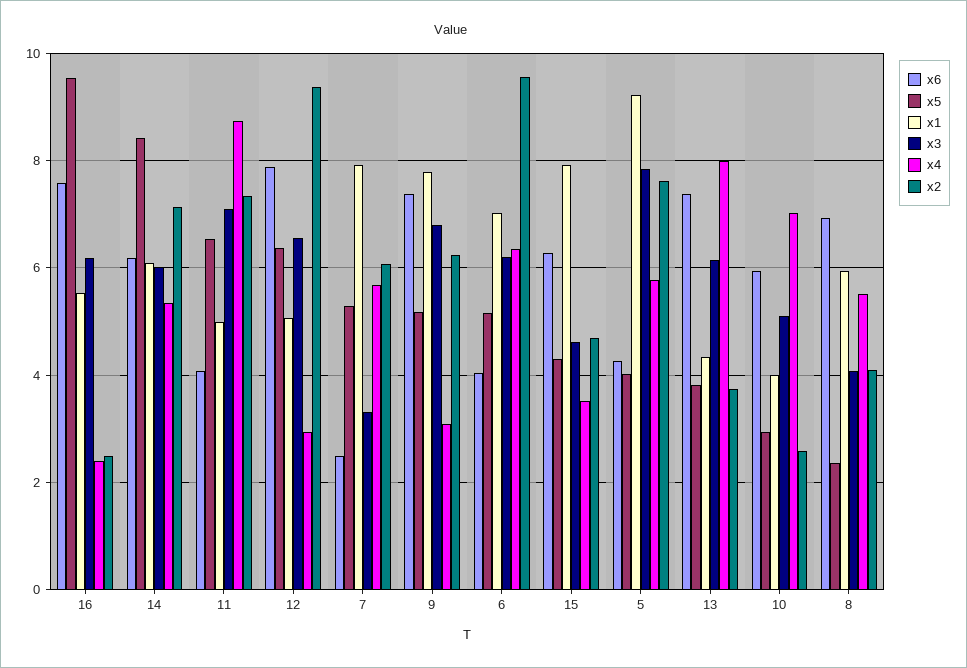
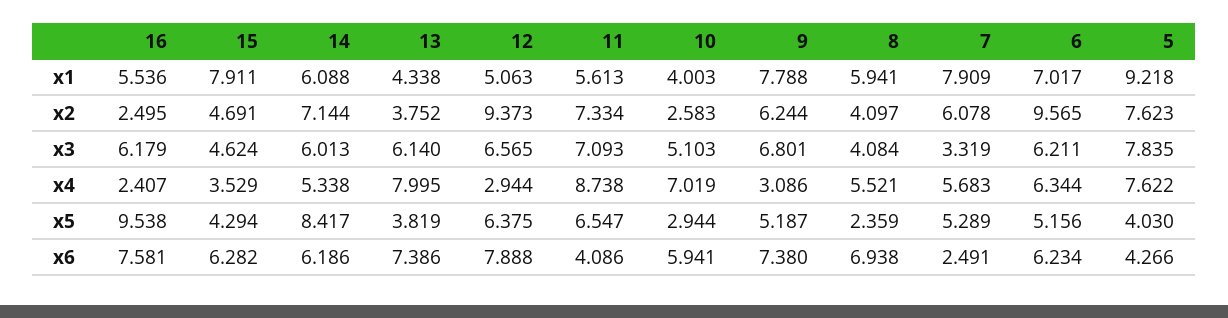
  {
    "x6": {
      "16": 7.581,
      "14": 6.186,
      "11": 4.086,
      "12": 7.888,
      "7": 2.491,
      "9": 7.38,
-     "6": 4,
+     "6": 6.234,
      "15": 6.282,
      "5": 4.266,
      "13": 7.386,
      "10": 5.941,
      "8": 6.938
    },
    "x5": {
      "16": 9.538,
      "14": 8.417,
      "11": 6.547,
      "12": 6.375,
      "7": 5.289,
      "9": 5.187,
      "6": 5.156,
      "15": 4.294,
      "5": 4.03,
      "13": 3.819,
      "10": 2.944,
      "8": 2.359
    },
    "x1": {
      "16": 5.536,
      "14": 6.088,
-     "11": 5,
+     "11": 5.613,
      "12": 5.063,
      "7": 7.909,
      "9": 7.788,
      "6": 7.017,
      "15": 7.911,
      "5": 9.218,
      "13": 4.338,
      "10": 4.003,
      "8": 5.941
    },
    "x3": {
      "16": 6.179,
      "14": 6.013,
      "11": 7.093,
      "12": 6.565,
      "7": 3.319,
      "9": 6.801,
      "6": 6.211,
      "15": 4.624,
      "5": 7.835,
      "13": 6.14,
      "10": 5.103,
      "8": 4.084
    },
    "x4": {
      "16": 2.407,
      "14": 5.338,
      "11": 8.738,
      "12": 2.944,
      "7": 5.683,
      "9": 3.086,
      "6": 6.344,
      "15": 3.529,
-     "5": 5.8,
+     "5": 7.622,
      "13": 7.995,
      "10": 7.019,
      "8": 5.521
    },
    "x2": {
      "16": 2.495,
      "14": 7.144,
      "11": 7.334,
      "12": 9.373,
      "7": 6.078,
      "9": 6.244,
      "6": 9.565,
      "15": 4.691,
      "5": 7.623,
      "13": 3.752,
      "10": 2.583,
      "8": 4.097
    }
  }

